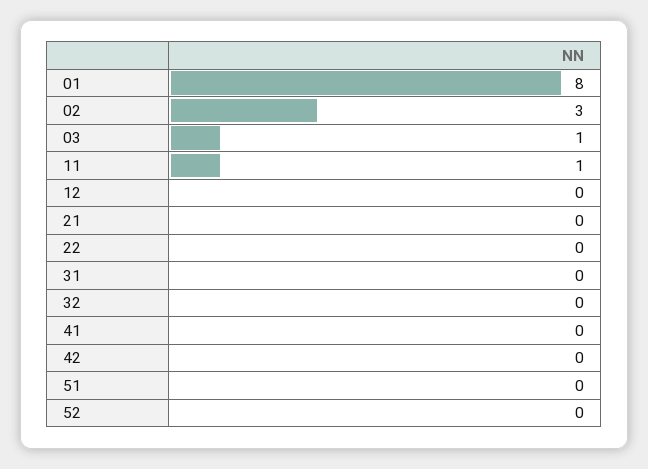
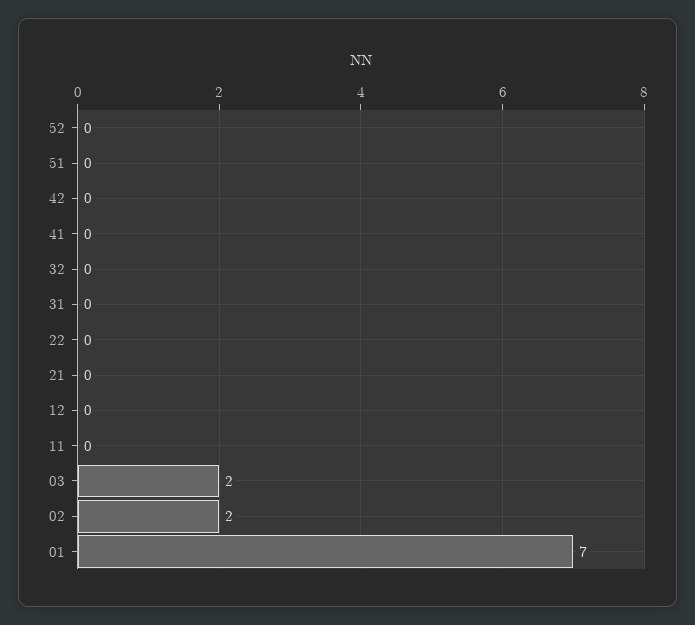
  {
-   "01": 8,
+   "01": 7,
-   "02": 3,
+   "02": 2,
-   "03": 1,
+   "03": 2,
-   "11": 1,
+   "11": 0,
    "12": 0,
    "21": 0,
    "22": 0,
    "31": 0,
    "32": 0,
    "41": 0,
    "42": 0,
    "51": 0,
    "52": 0
  }

